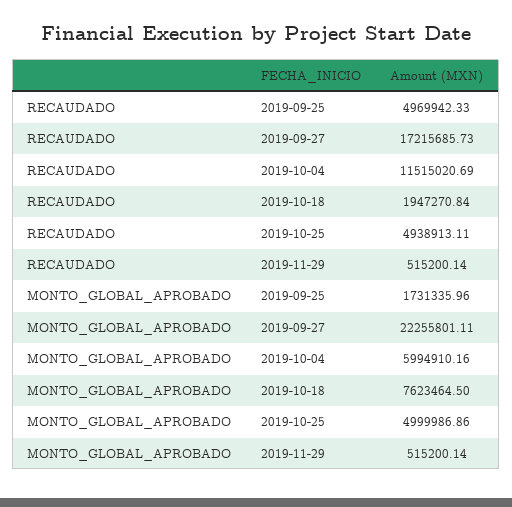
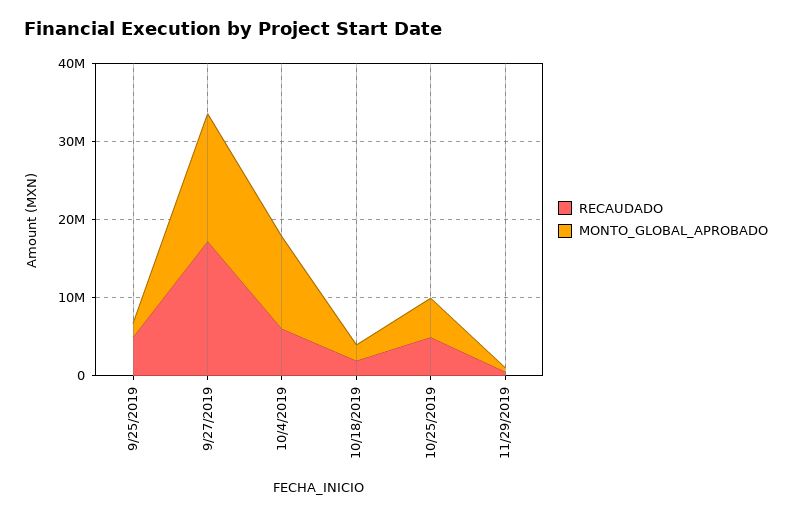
  {
    "RECAUDADO": {
      "2019-09-25": 4969942.33,
      "2019-09-27": 17215685.73,
-     "2019-10-04": 11515020.69,
+     "2019-10-04": 6000000,
      "2019-10-18": 1947270.84,
      "2019-10-25": 4938913.11,
      "2019-11-29": 515200.14
    },
    "MONTO_GLOBAL_APROBADO": {
      "2019-09-25": 1731335.96,
-     "2019-09-27": 22255801.11,
+     "2019-09-27": 16000000,
-     "2019-10-04": 5994910.16,
+     "2019-10-04": 12000000,
-     "2019-10-18": 7623464.5,
+     "2019-10-18": 2000000,
      "2019-10-25": 4999986.86,
      "2019-11-29": 515200.14
    }
  }

